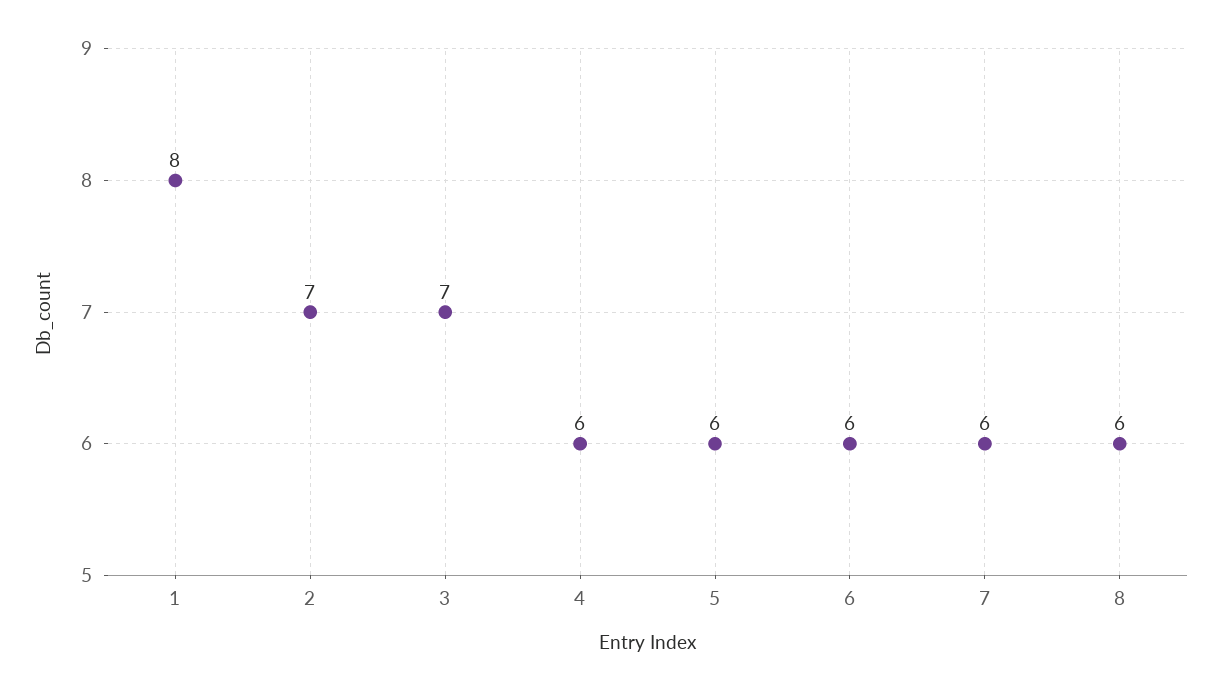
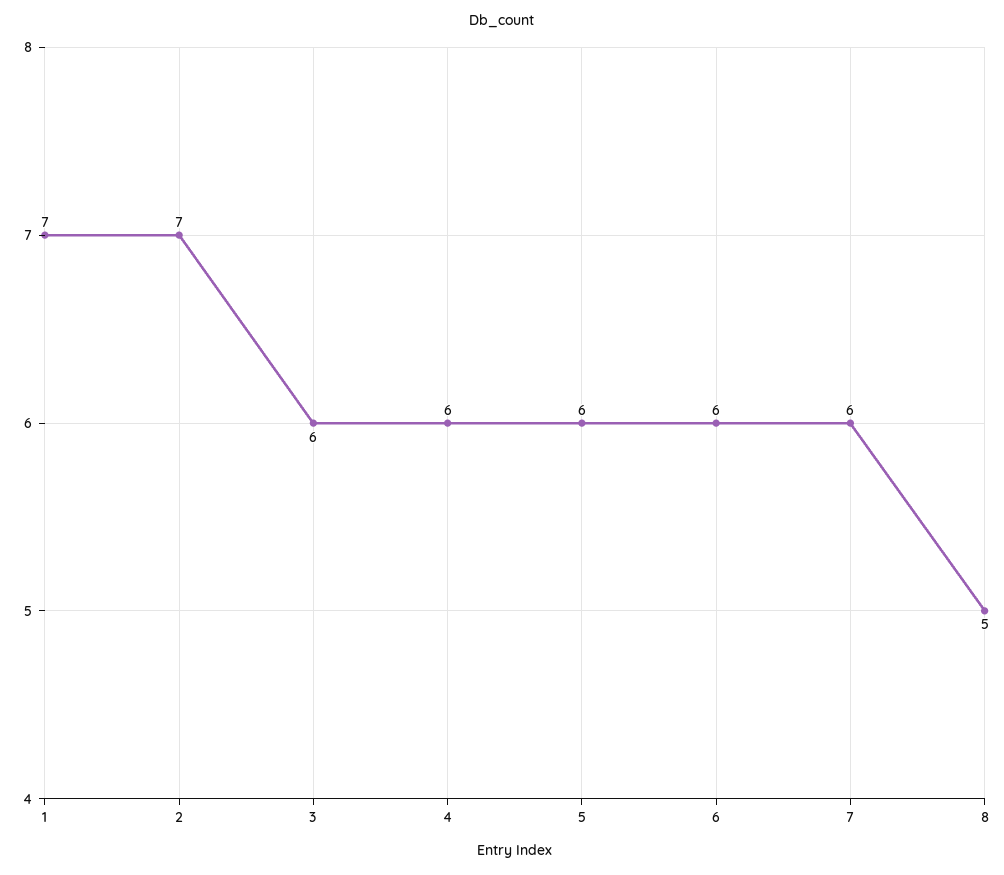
  {
-   "1": 8,
+   "1": 7,
    "2": 7,
-   "3": 7,
+   "3": 6,
    "4": 6,
    "5": 6,
    "6": 6,
    "7": 6,
-   "8": 6
+   "8": 5
  }

